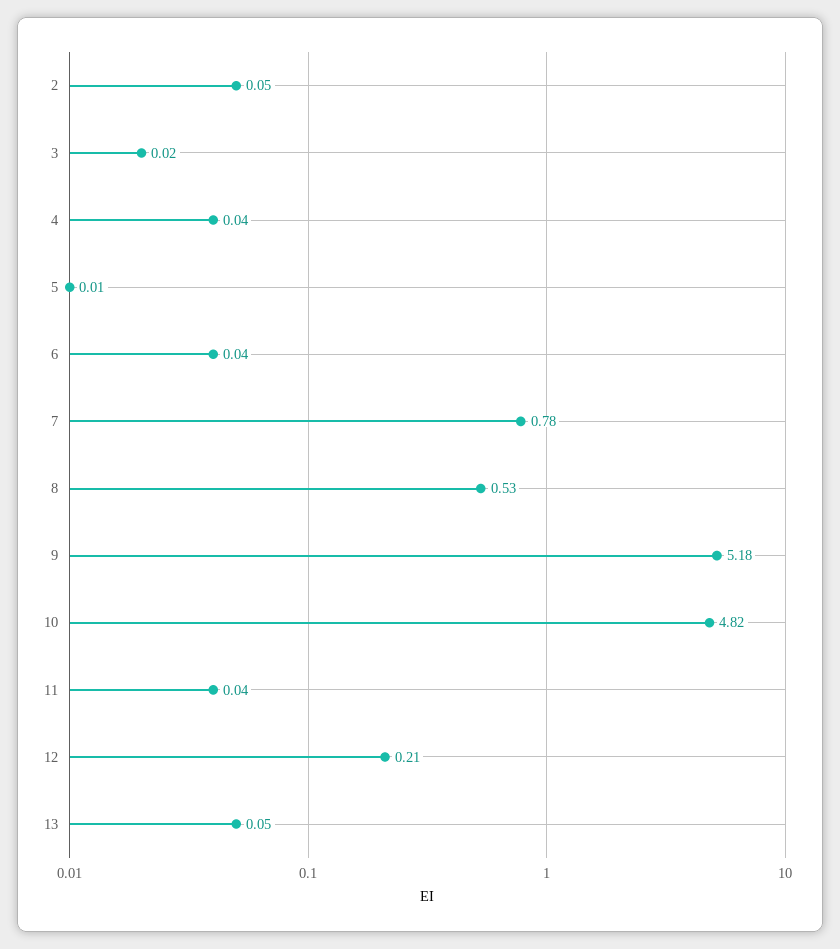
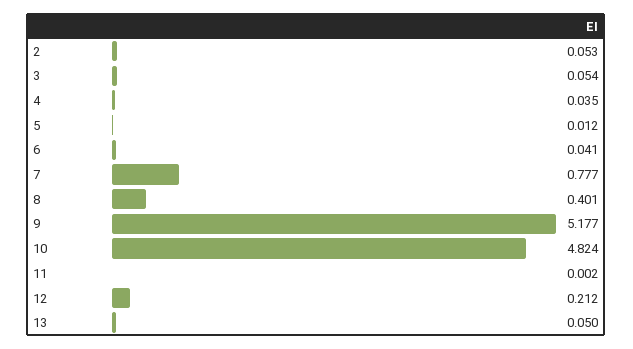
  {
    "2": 0.053,
-   "3": 0.02,
+   "3": 0.054,
    "4": 0.035,
    "5": 0.012,
    "6": 0.041,
    "7": 0.777,
-   "8": 0.53,
+   "8": 0.401,
    "9": 5.177,
    "10": 4.824,
-   "11": 0.04,
+   "11": 0.002,
    "12": 0.212,
    "13": 0.05
  }

